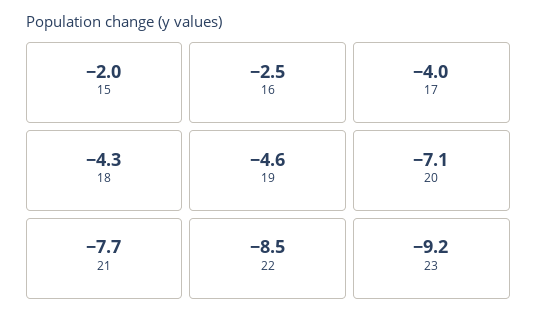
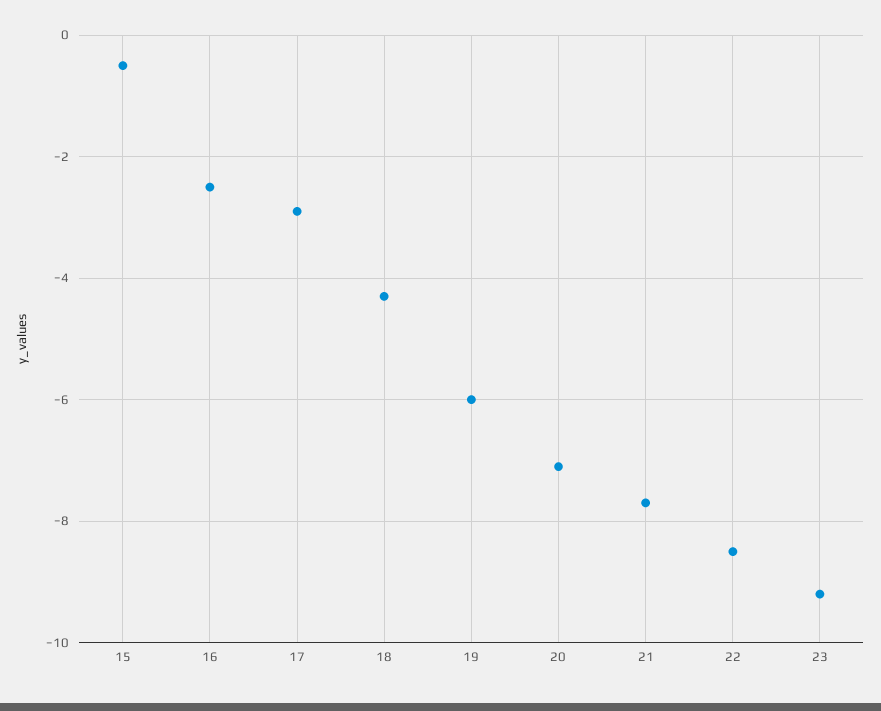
  {
-   "15": -2,
+   "15": -0.5,
    "16": -2.5,
-   "17": -4,
+   "17": -3,
    "18": -4.3,
-   "19": -4.6,
+   "19": -6,
    "20": -7.1,
    "21": -7.7,
    "22": -8.5,
    "23": -9.2
  }

